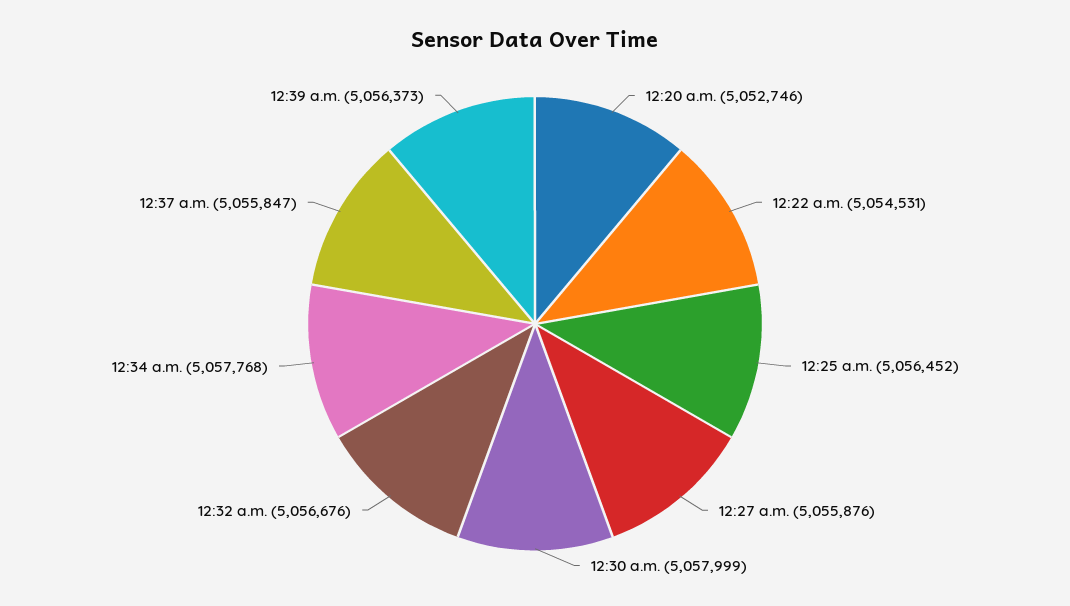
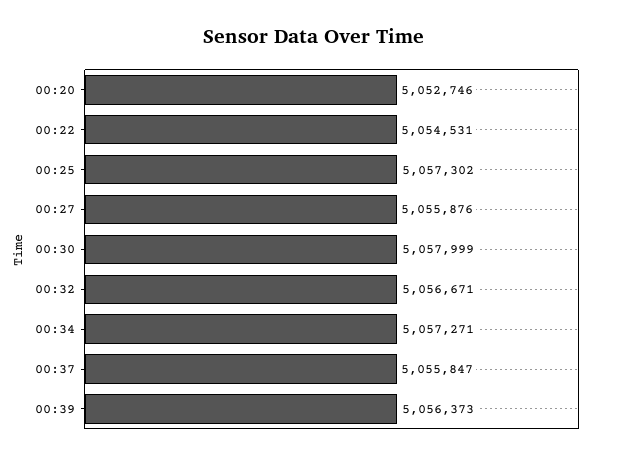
  {
    "12:20 a.m.": 5052746,
    "12:22 a.m.": 5054531,
-   "12:25 a.m.": 5056452,
+   "12:25 a.m.": 5057302,
    "12:27 a.m.": 5055876,
    "12:30 a.m.": 5057999,
-   "12:32 a.m.": 5056676,
+   "12:32 a.m.": 5056671,
-   "12:34 a.m.": 5057768,
+   "12:34 a.m.": 5057271,
    "12:37 a.m.": 5055847,
    "12:39 a.m.": 5056373
  }

